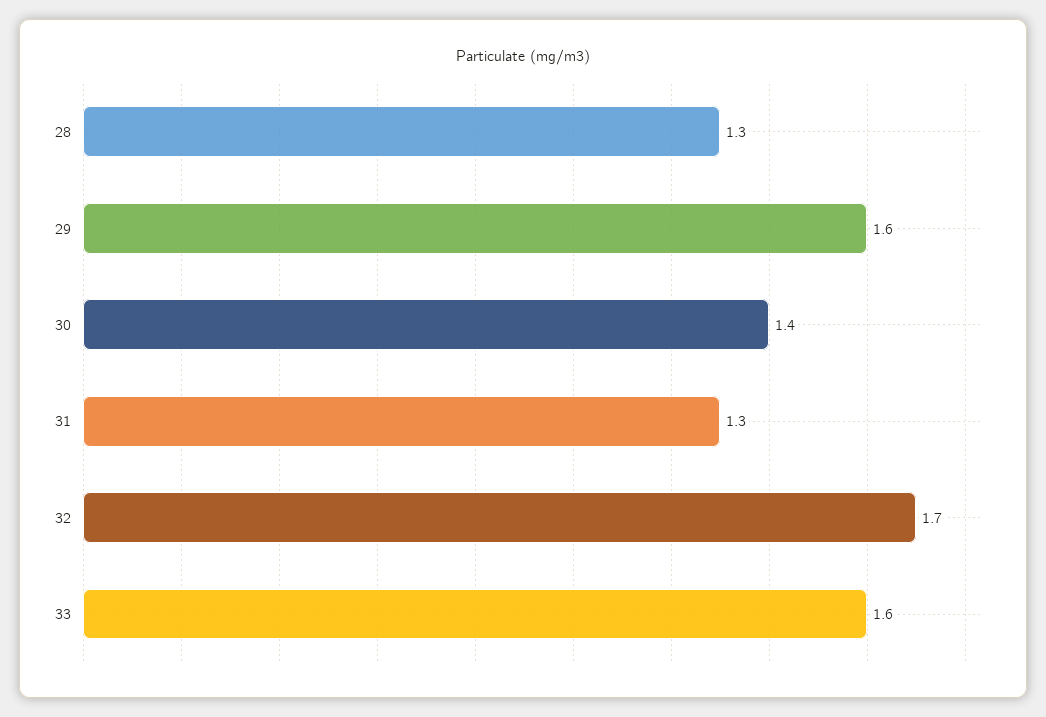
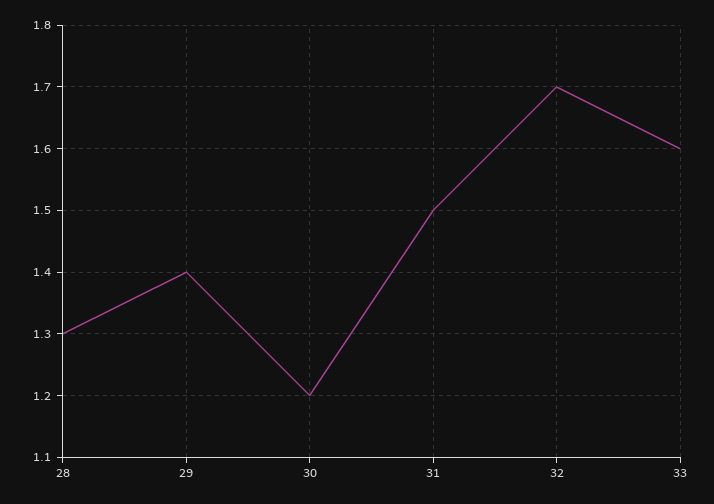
  {
    "28": 1.3,
-   "29": 1.6,
+   "29": 1.4,
-   "30": 1.4,
+   "30": 1.2,
-   "31": 1.3,
+   "31": 1.5,
    "32": 1.7,
    "33": 1.6
  }

